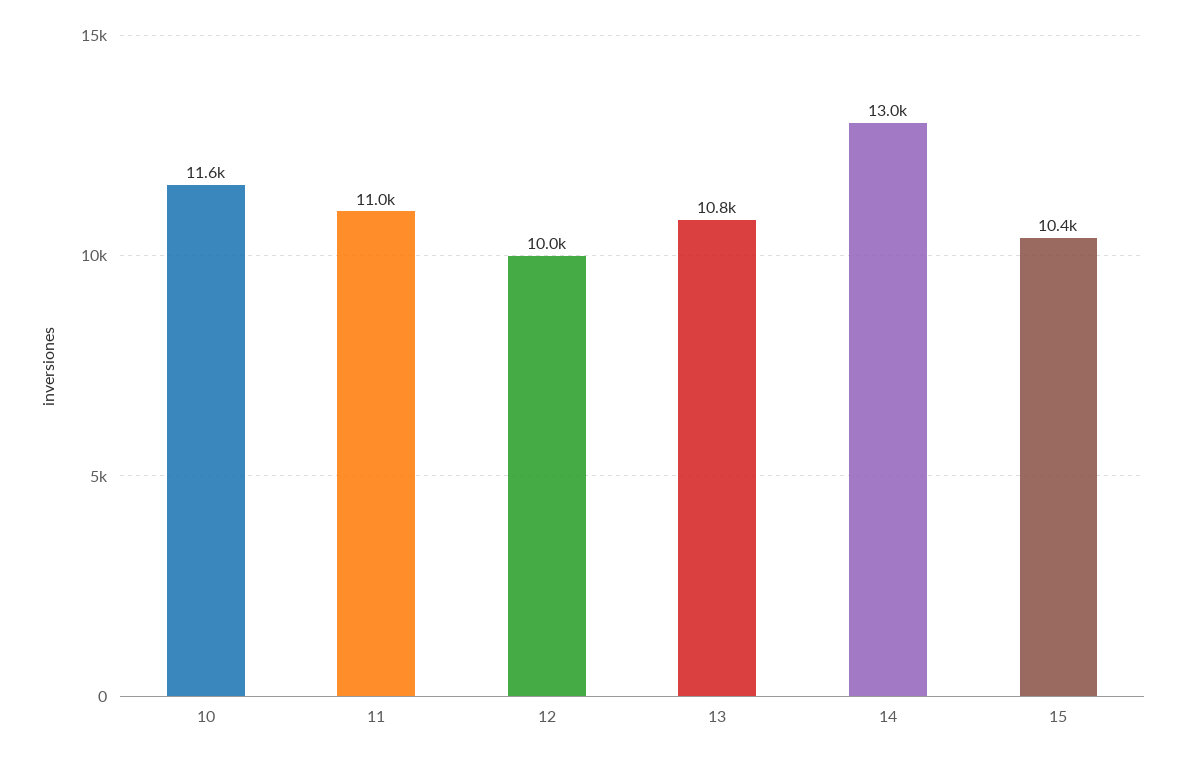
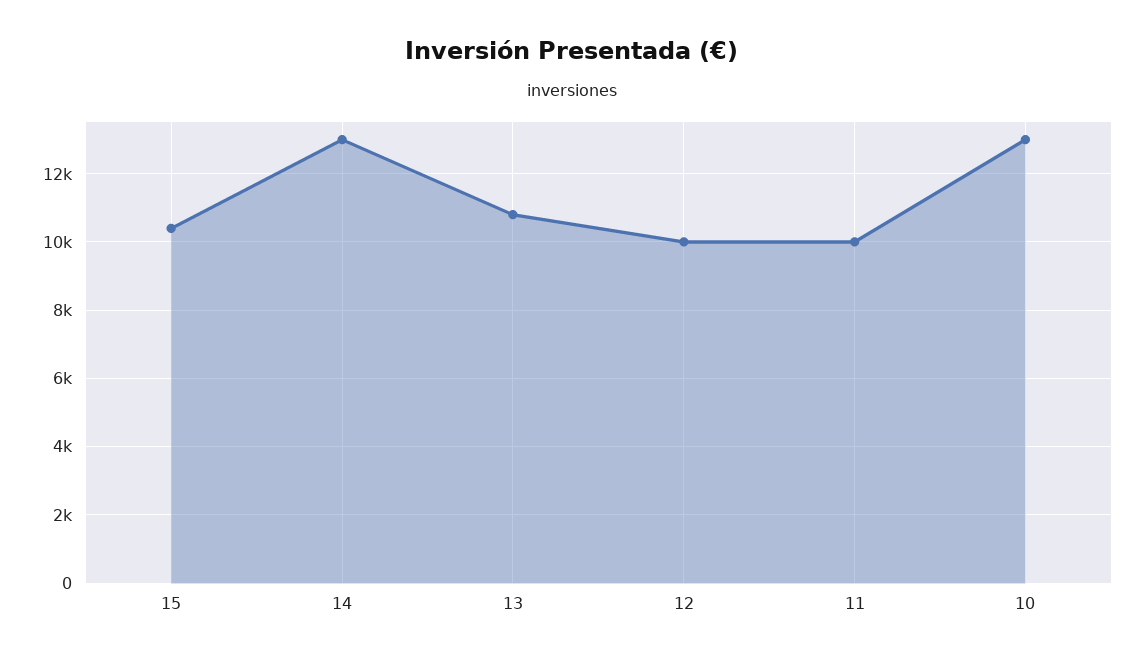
  {
-   "10": 11600,
+   "10": 13000,
-   "11": 11000,
+   "11": 10000,
    "12": 10000,
    "13": 10800,
    "14": 13000,
    "15": 10400
  }

